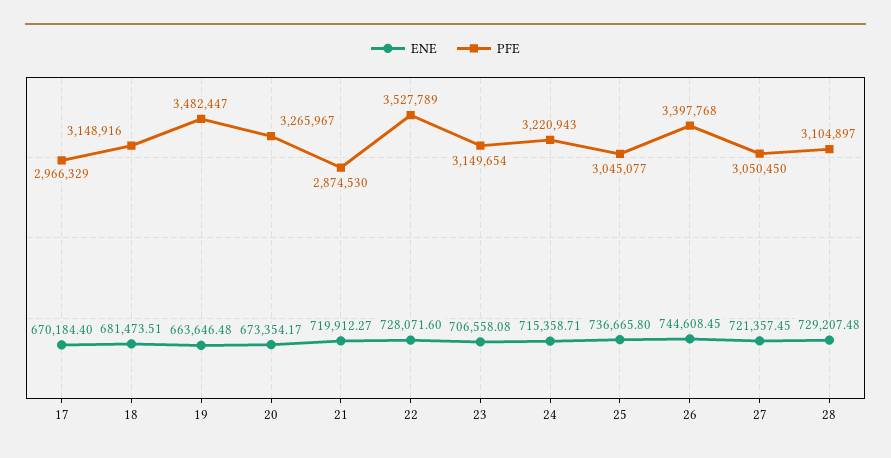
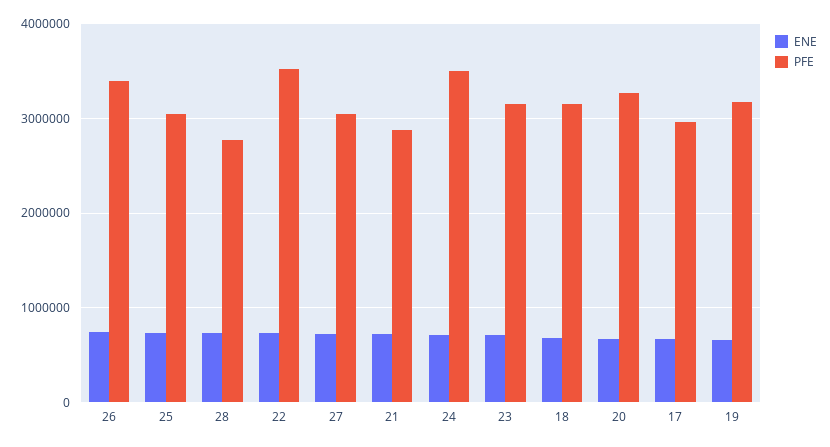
  {
    "ENE": {
      "17": 670184.4,
      "18": 681473.51,
      "19": 663646.48,
      "20": 673354.17,
      "21": 719912.27,
      "22": 728071.6,
      "23": 706558.08,
      "24": 715358.71,
      "25": 736665.8,
      "26": 744608.45,
      "27": 721357.45,
      "28": 729207.48
    },
    "PFE": {
      "17": 2966329,
      "18": 3148916,
-     "19": 3482447,
+     "19": 3200000,
      "20": 3265967,
      "21": 2874530,
      "22": 3527789,
      "23": 3149654,
-     "24": 3220943,
+     "24": 3500000,
      "25": 3045077,
      "26": 3397768,
      "27": 3050450,
-     "28": 3104897
+     "28": 2800000
    }
  }

